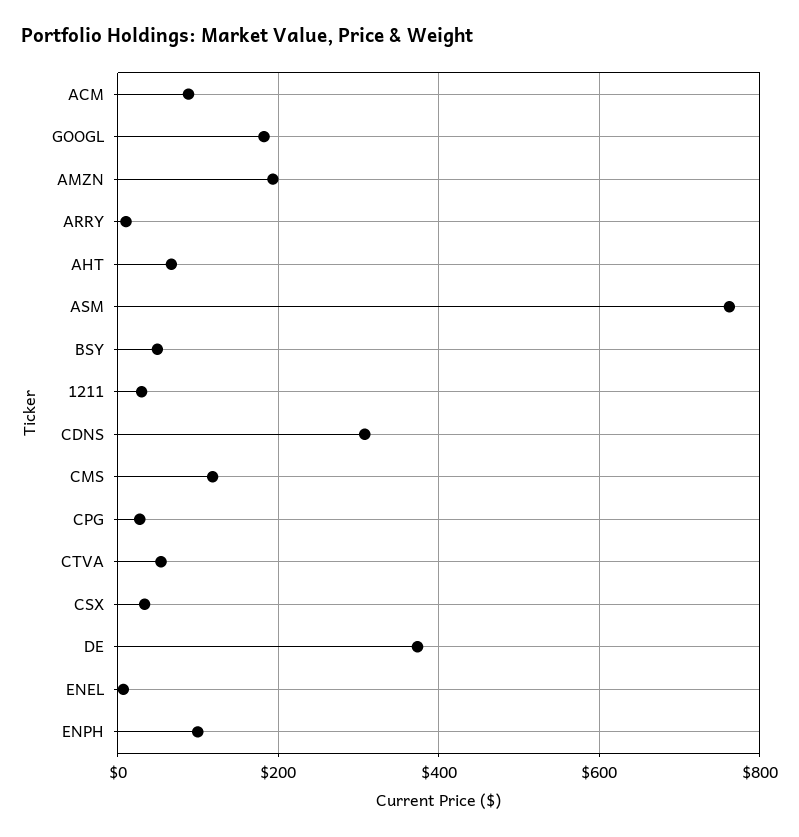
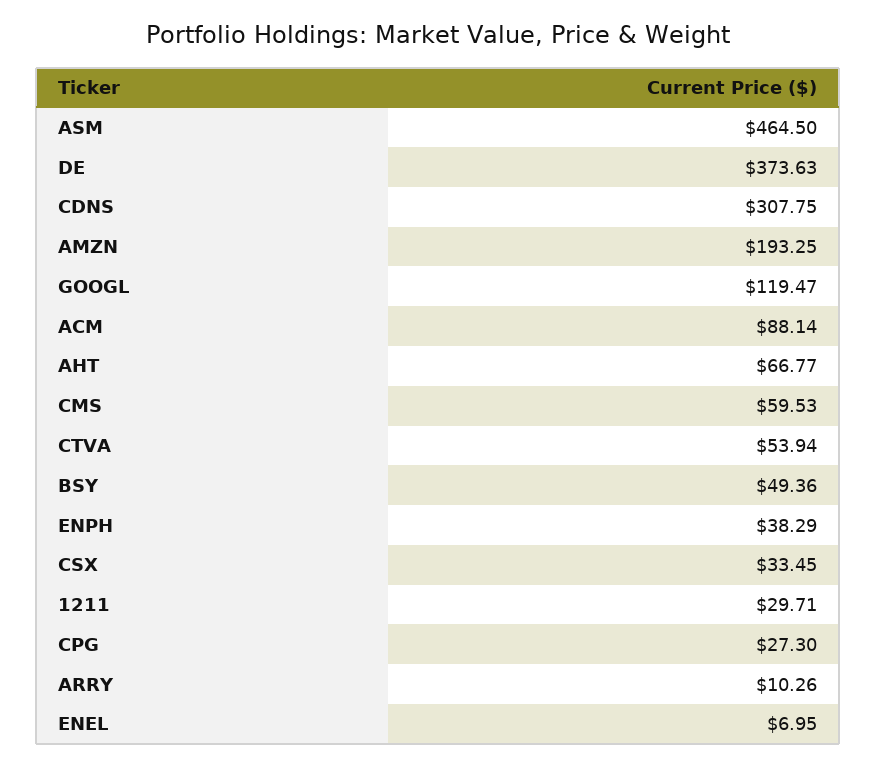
  {
    "ACM": 88.14,
-   "GOOGL": 180,
+   "GOOGL": 119.47,
    "AMZN": 193.25,
    "ARRY": 10.26,
    "AHT": 66.77,
-   "ASM": 760,
+   "ASM": 464.5,
    "BSY": 49.36,
    "1211": 29.71,
    "CDNS": 307.75,
-   "CMS": 120,
+   "CMS": 59.53,
    "CPG": 27.3,
    "CTVA": 53.94,
    "CSX": 33.45,
    "DE": 373.63,
    "ENEL": 6.95,
-   "ENPH": 100
+   "ENPH": 38.29
  }

